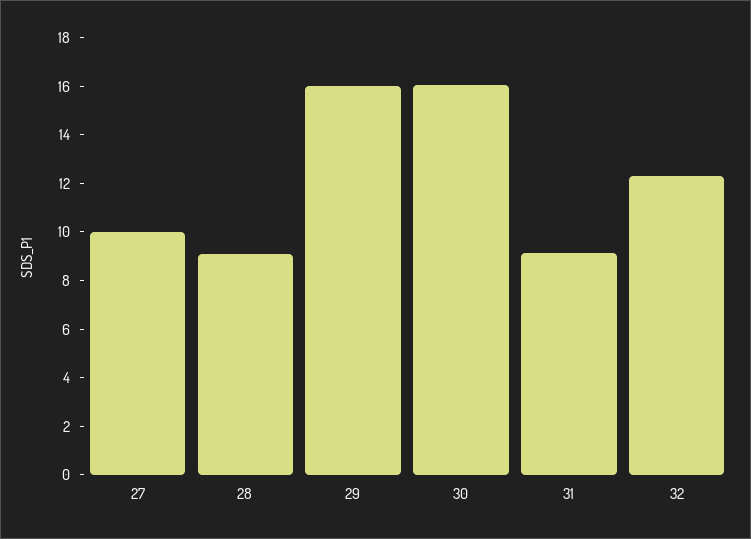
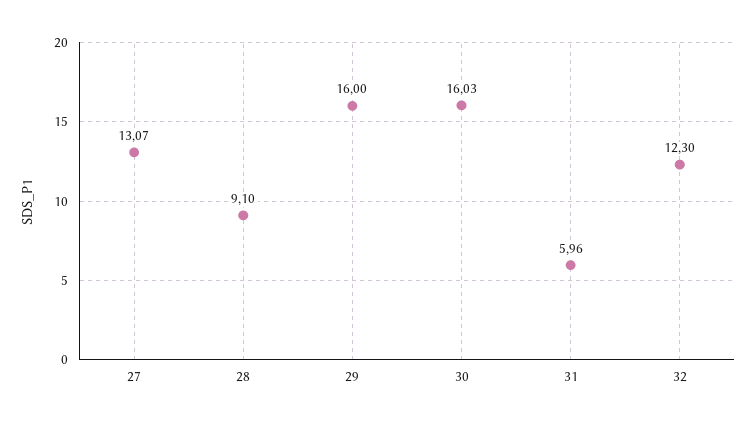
  {
-   "27": 10,
+   "27": 13.07,
    "28": 9.1,
    "29": 16,
    "30": 16.03,
-   "31": 9,
+   "31": 5.96,
    "32": 12.3
  }

